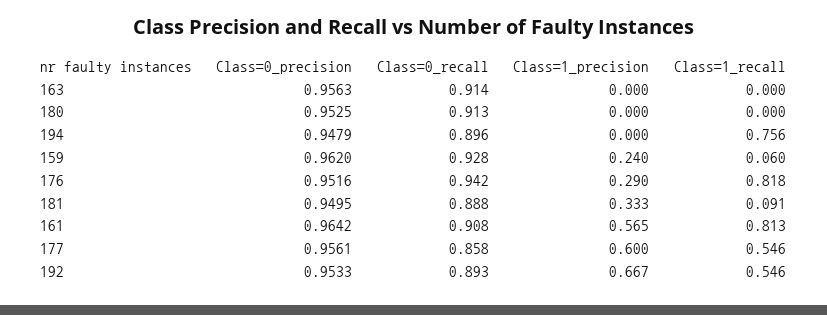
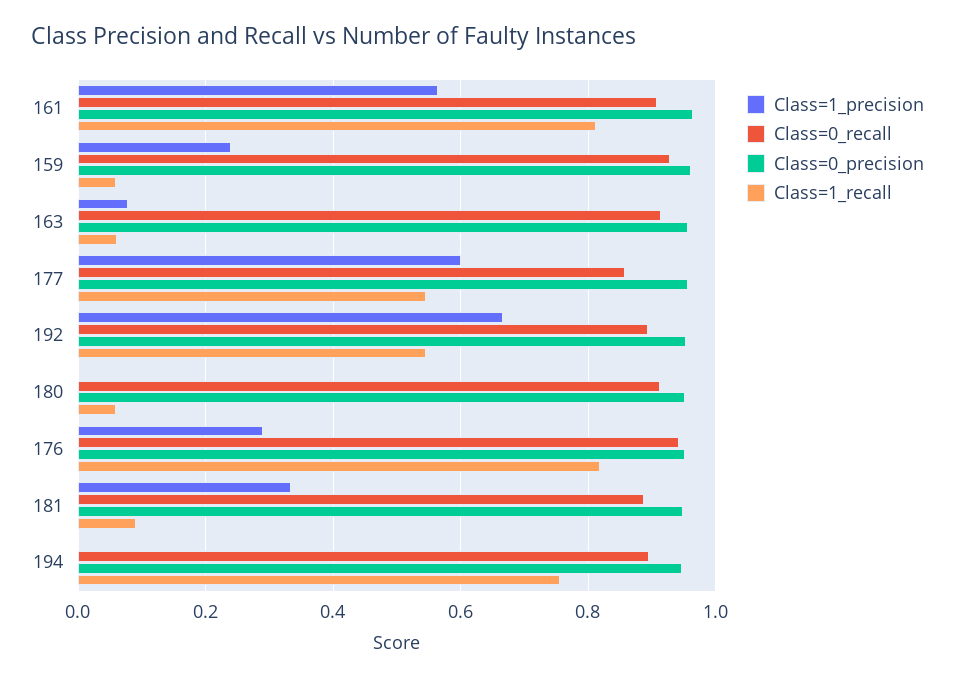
  {
    "Class=0_precision": {
      "163": 0.9563,
      "180": 0.9525,
      "194": 0.9479,
      "159": 0.962,
      "176": 0.9516,
      "181": 0.9495,
      "161": 0.9642,
      "177": 0.9561,
      "192": 0.9533
    },
    "Class=0_recall": {
      "163": 0.914,
      "180": 0.913,
      "194": 0.896,
      "159": 0.928,
      "176": 0.942,
      "181": 0.888,
      "161": 0.908,
      "177": 0.858,
      "192": 0.893
    },
    "Class=1_precision": {
-     "163": 0,
+     "163": 0.08,
      "180": 0,
      "194": 0,
      "159": 0.24,
      "176": 0.29,
      "181": 0.333,
      "161": 0.565,
      "177": 0.6,
      "192": 0.667
    },
    "Class=1_recall": {
-     "163": 0,
+     "163": 0.06,
-     "180": 0,
+     "180": 0.06,
      "194": 0.756,
      "159": 0.06,
      "176": 0.818,
      "181": 0.091,
      "161": 0.813,
      "177": 0.546,
      "192": 0.546
    }
  }

